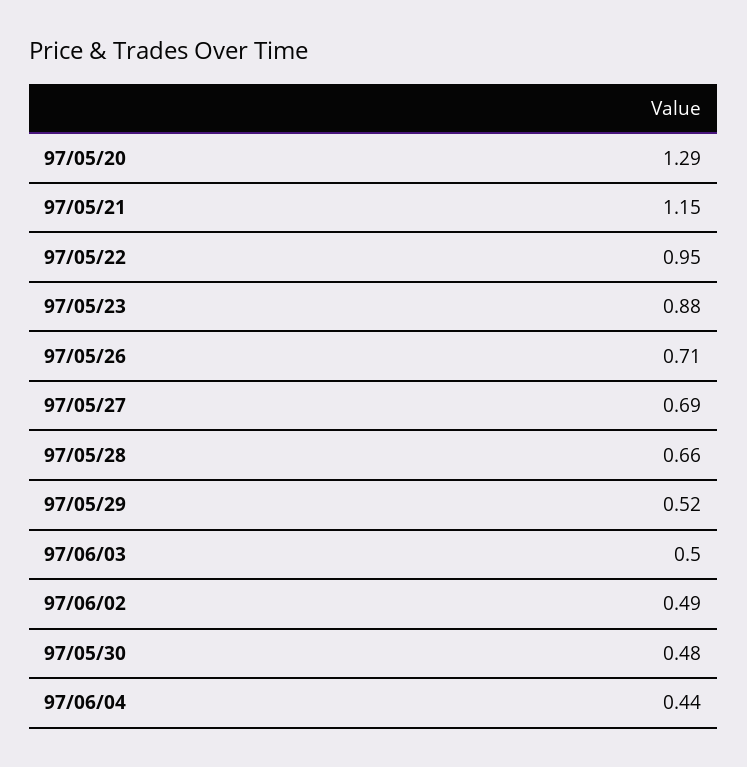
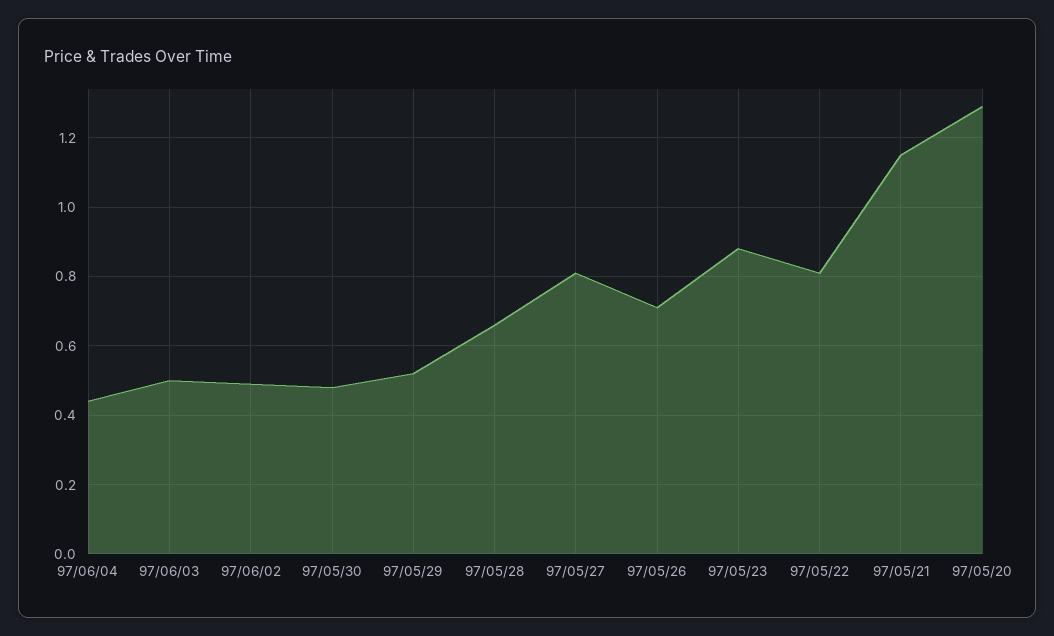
  {
    "97/05/20": 1.29,
    "97/05/21": 1.15,
-   "97/05/22": 0.95,
+   "97/05/22": 0.8,
    "97/05/23": 0.88,
    "97/05/26": 0.71,
-   "97/05/27": 0.69,
+   "97/05/27": 0.8,
    "97/05/28": 0.66,
    "97/05/29": 0.52,
    "97/06/03": 0.5,
    "97/06/02": 0.49,
    "97/05/30": 0.48,
    "97/06/04": 0.44
  }

